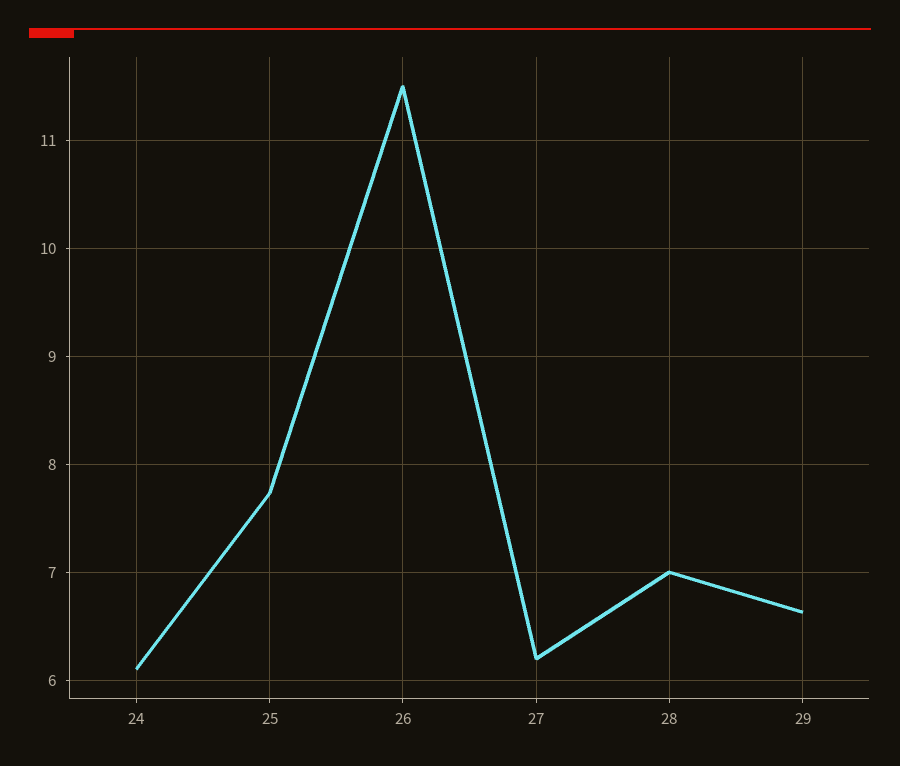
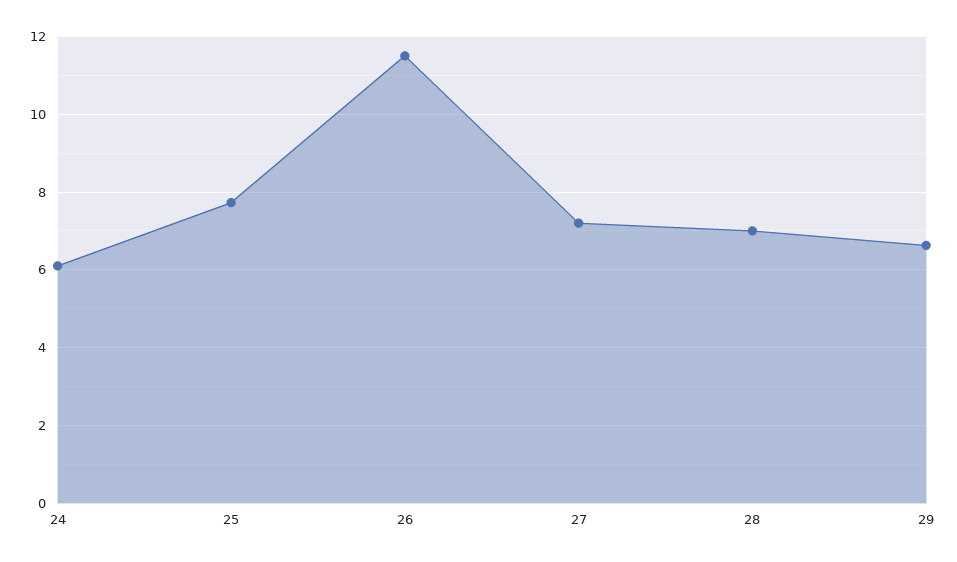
  {
    "24": 6.1,
    "25": 7.7,
    "26": 11.5,
-   "27": 6.2,
+   "27": 7.2,
    "28": 7,
    "29": 6.6
  }

